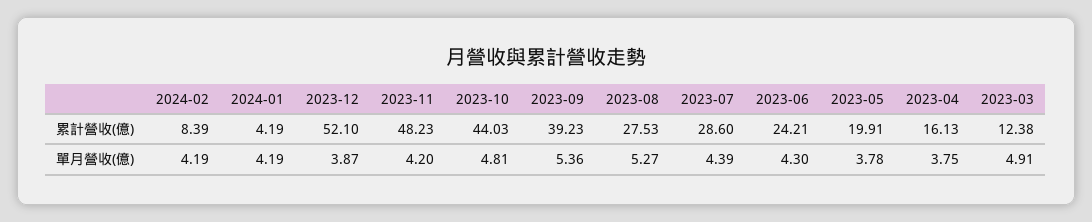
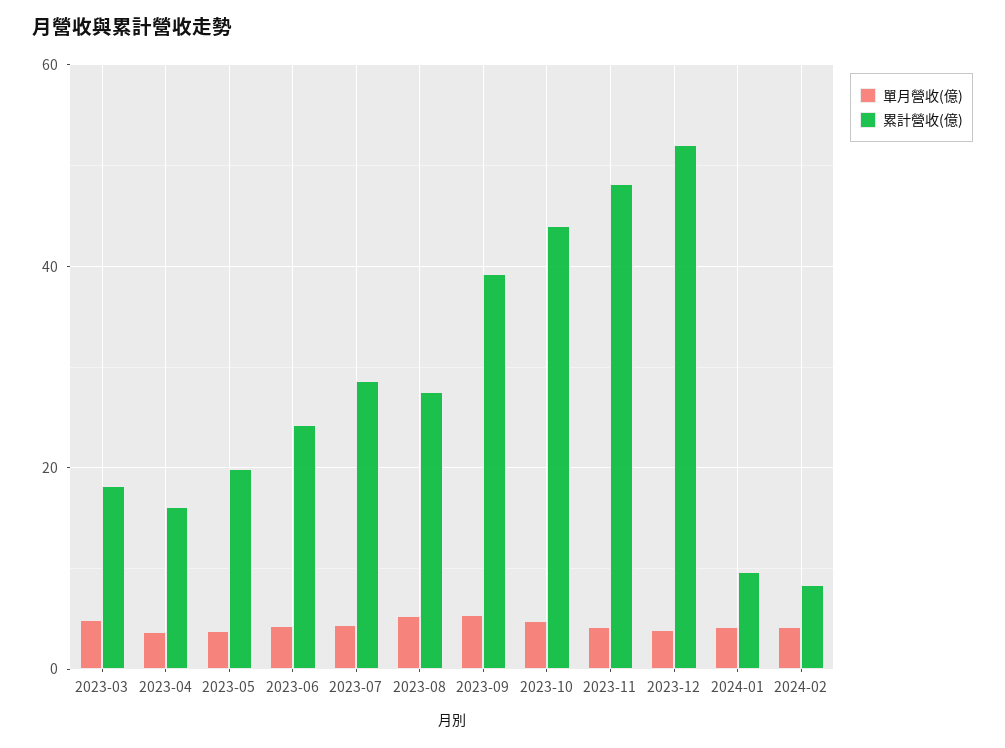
  {
    "累計營收(億)": {
      "2024-02": 8.39,
-     "2024-01": 4.19,
+     "2024-01": 10,
      "2023-12": 52.1,
      "2023-11": 48.23,
      "2023-10": 44.03,
      "2023-09": 39.23,
      "2023-08": 27.53,
      "2023-07": 28.6,
      "2023-06": 24.21,
      "2023-05": 19.91,
      "2023-04": 16.13,
-     "2023-03": 12.38
+     "2023-03": 18
    },
    "單月營收(億)": {
      "2024-02": 4.19,
      "2024-01": 4.19,
      "2023-12": 3.87,
      "2023-11": 4.2,
      "2023-10": 4.81,
      "2023-09": 5.36,
      "2023-08": 5.27,
      "2023-07": 4.39,
      "2023-06": 4.3,
      "2023-05": 3.78,
      "2023-04": 3.75,
      "2023-03": 4.91
    }
  }

